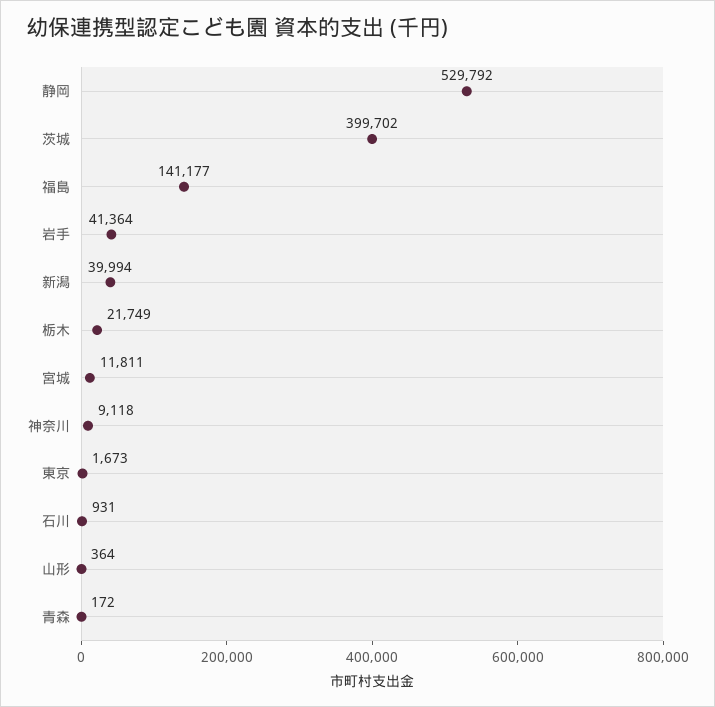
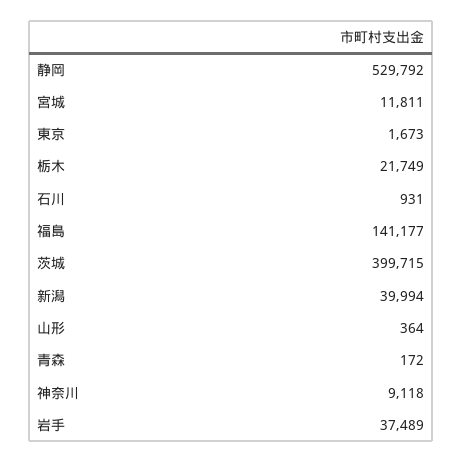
  {
    "静岡": 529792,
-   "茨城": 399702,
+   "茨城": 399715,
    "福島": 141177,
-   "岩手": 41364,
+   "岩手": 37489,
    "新潟": 39994,
    "栃木": 21749,
    "宮城": 11811,
    "神奈川": 9118,
    "東京": 1673,
    "石川": 931,
    "山形": 364,
    "青森": 172
  }

